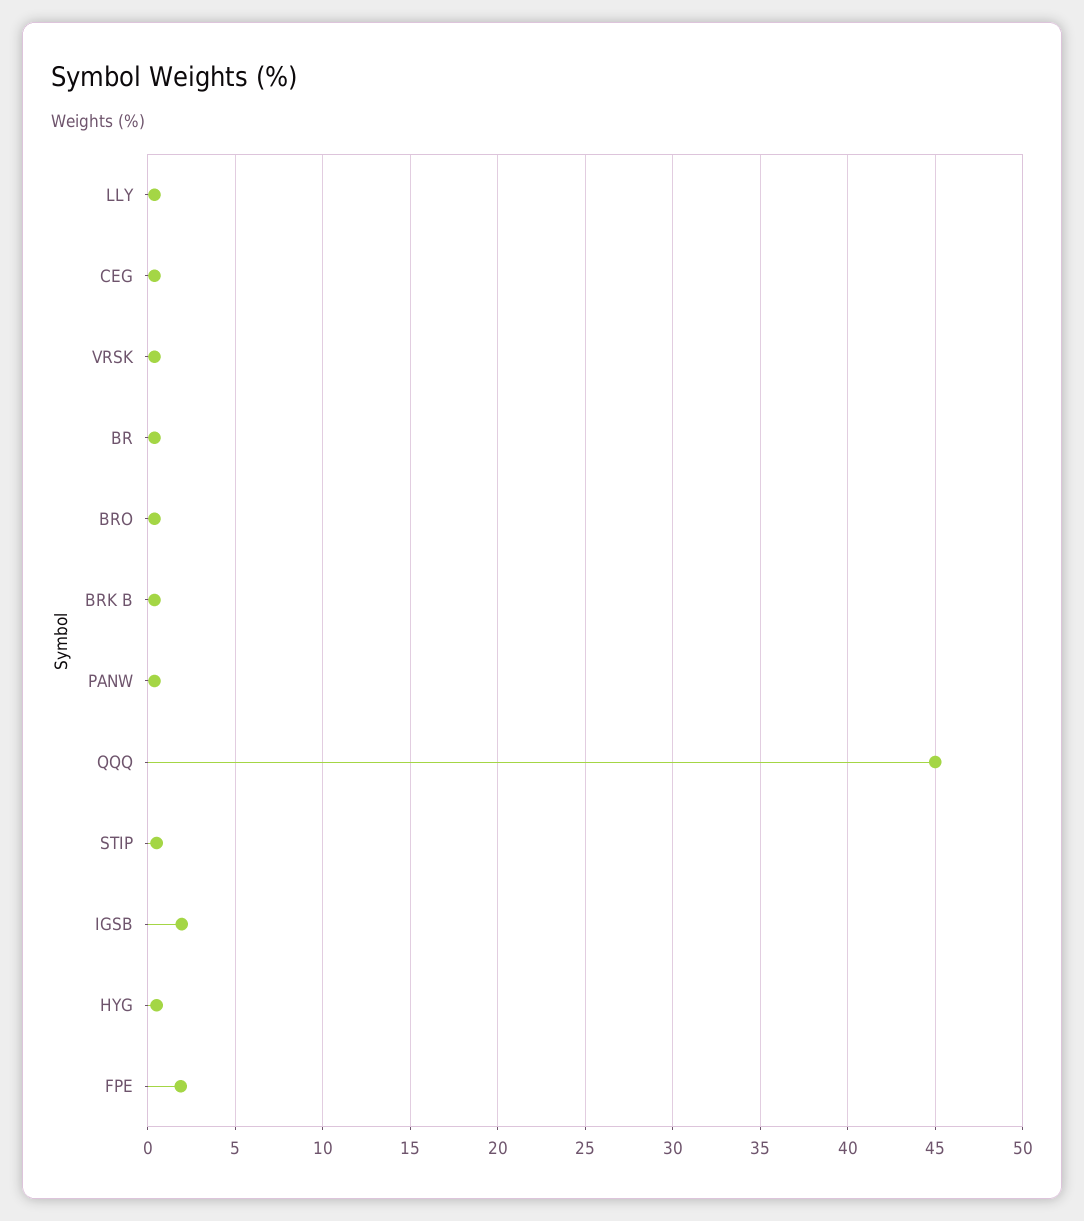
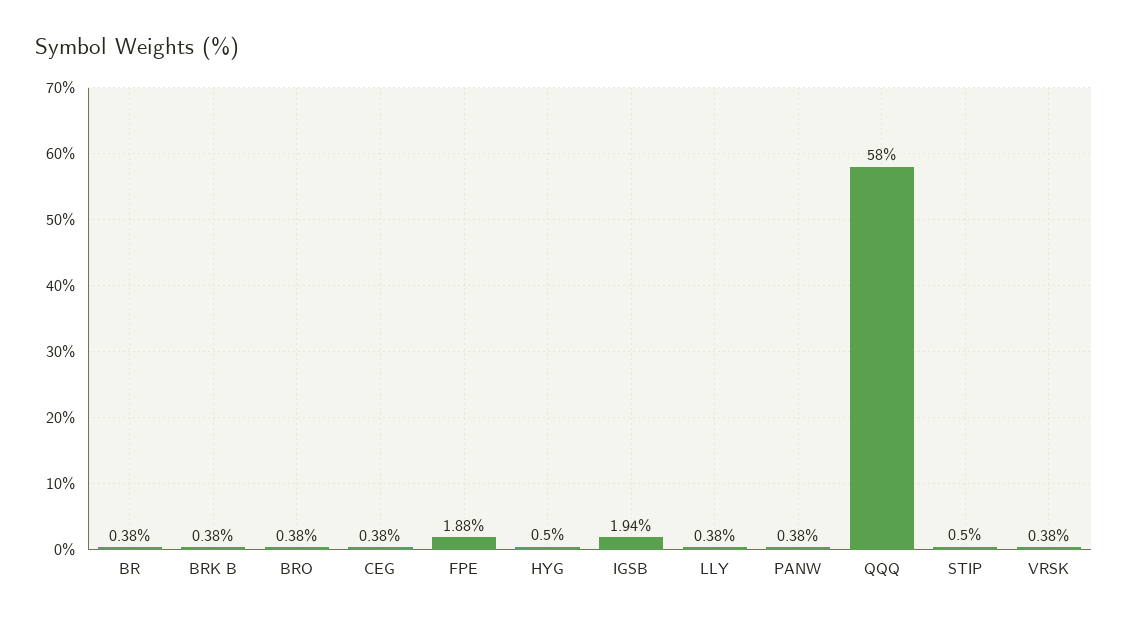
  {
    "LLY": 0.38,
    "CEG": 0.38,
    "VRSK": 0.38,
    "BR": 0.38,
    "BRO": 0.38,
    "BRK B": 0.38,
    "PANW": 0.38,
-   "QQQ": 45,
+   "QQQ": 58,
    "STIP": 0.5,
    "IGSB": 1.94,
    "HYG": 0.5,
    "FPE": 1.88
  }

